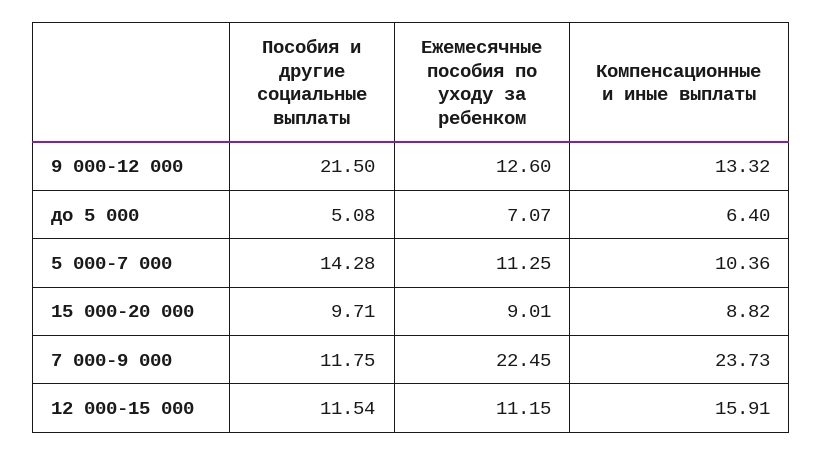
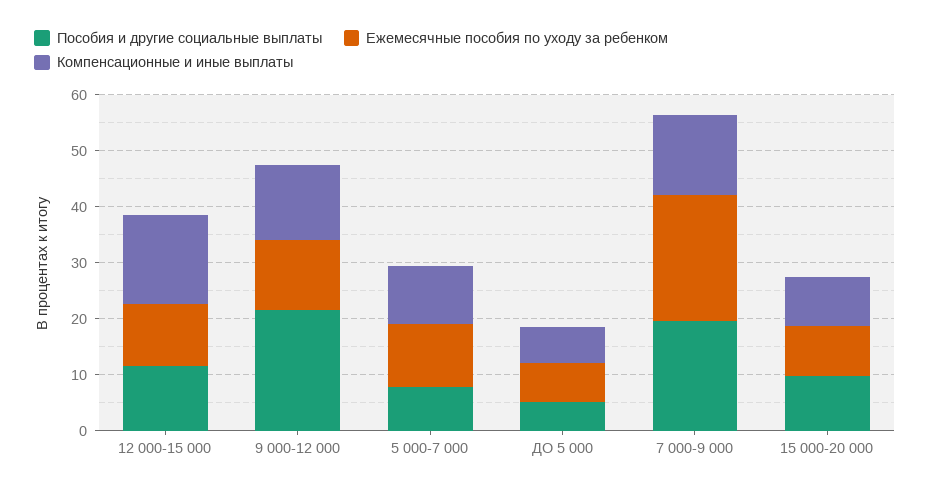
  {
    "Пособия и другие социальные выплаты": {
      "9 000-12 000": 21.5,
      "до 5 000": 5.08,
-     "5 000-7 000": 14.28,
+     "5 000-7 000": 8,
      "15 000-20 000": 9.71,
-     "7 000-9 000": 11.75,
+     "7 000-9 000": 20,
      "12 000-15 000": 11.54
    },
    "Ежемесячные пособия по уходу за ребенком": {
      "9 000-12 000": 12.6,
      "до 5 000": 7.07,
      "5 000-7 000": 11.25,
      "15 000-20 000": 9.01,
      "7 000-9 000": 22.45,
      "12 000-15 000": 11.15
    },
    "Компенсационные и иные выплаты": {
      "9 000-12 000": 13.32,
      "до 5 000": 6.4,
      "5 000-7 000": 10.36,
      "15 000-20 000": 8.82,
-     "7 000-9 000": 23.73,
+     "7 000-9 000": 14,
      "12 000-15 000": 15.91
    }
  }

